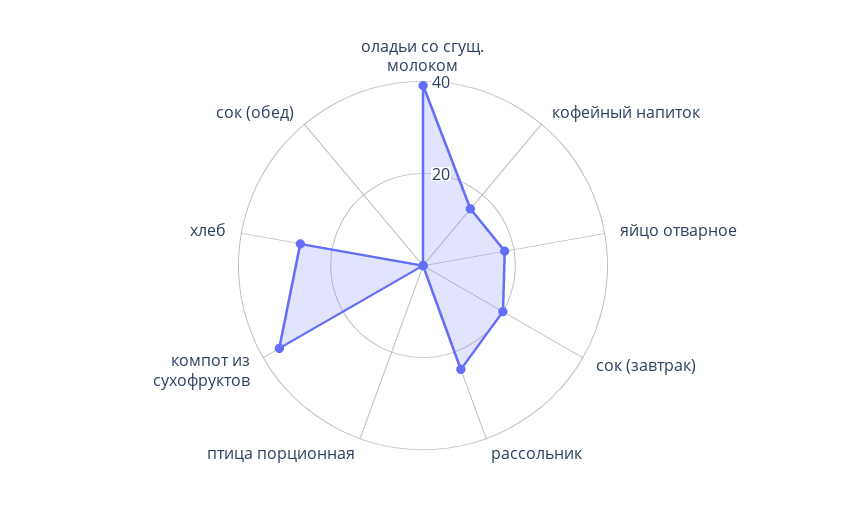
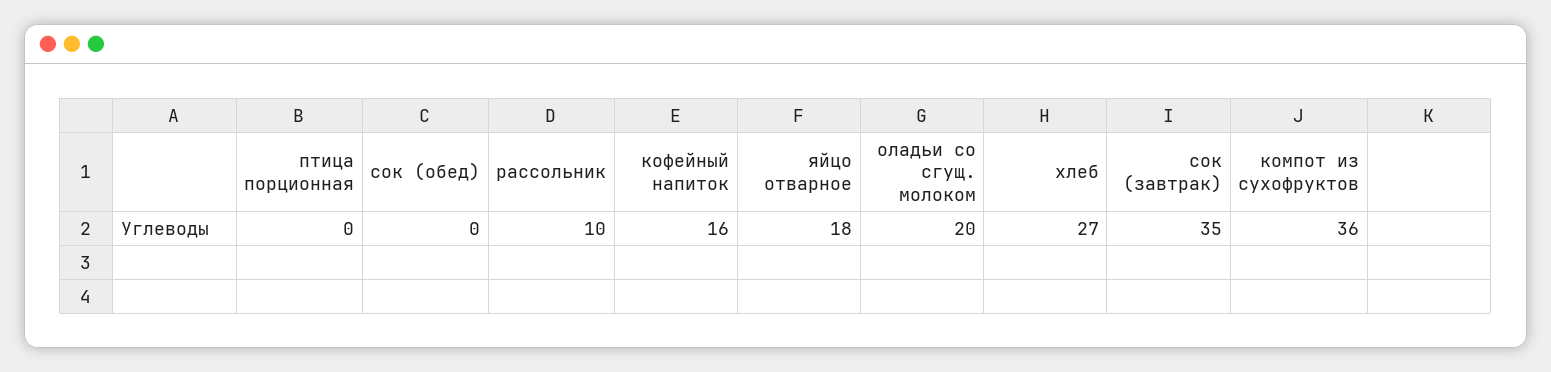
  {
-   "оладьи со сгущ. молоком": 40,
+   "оладьи со сгущ. молоком": 20,
    "кофейный напиток": 16,
    "яйцо отварное": 18,
-   "сок (завтрак)": 20,
+   "сок (завтрак)": 35,
-   "рассольник": 25,
+   "рассольник": 10,
    "птица порционная": 0,
    "компот из сухофруктов": 36,
    "хлеб": 27,
    "сок (обед)": 0
  }

